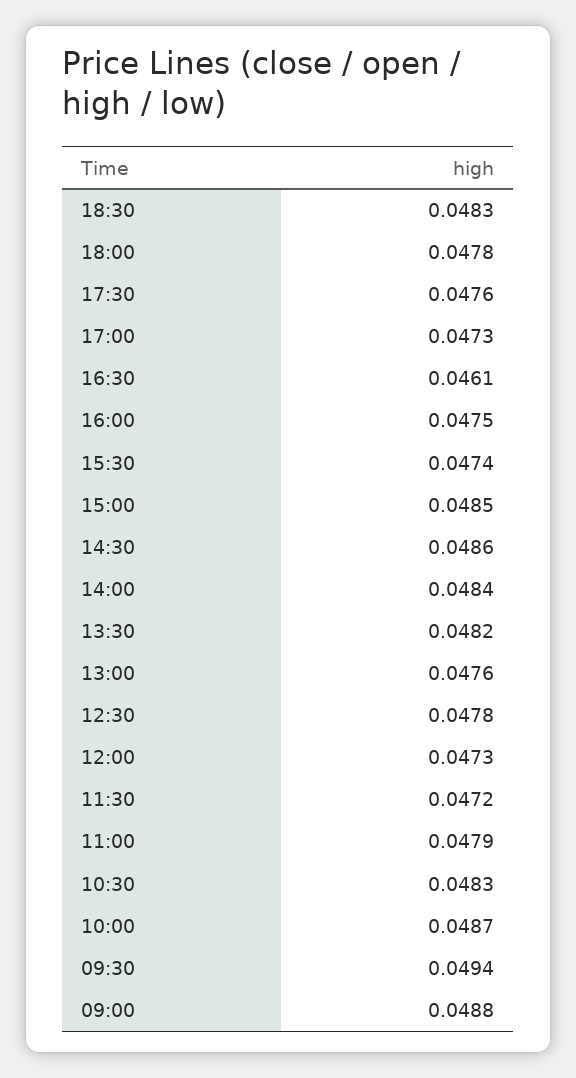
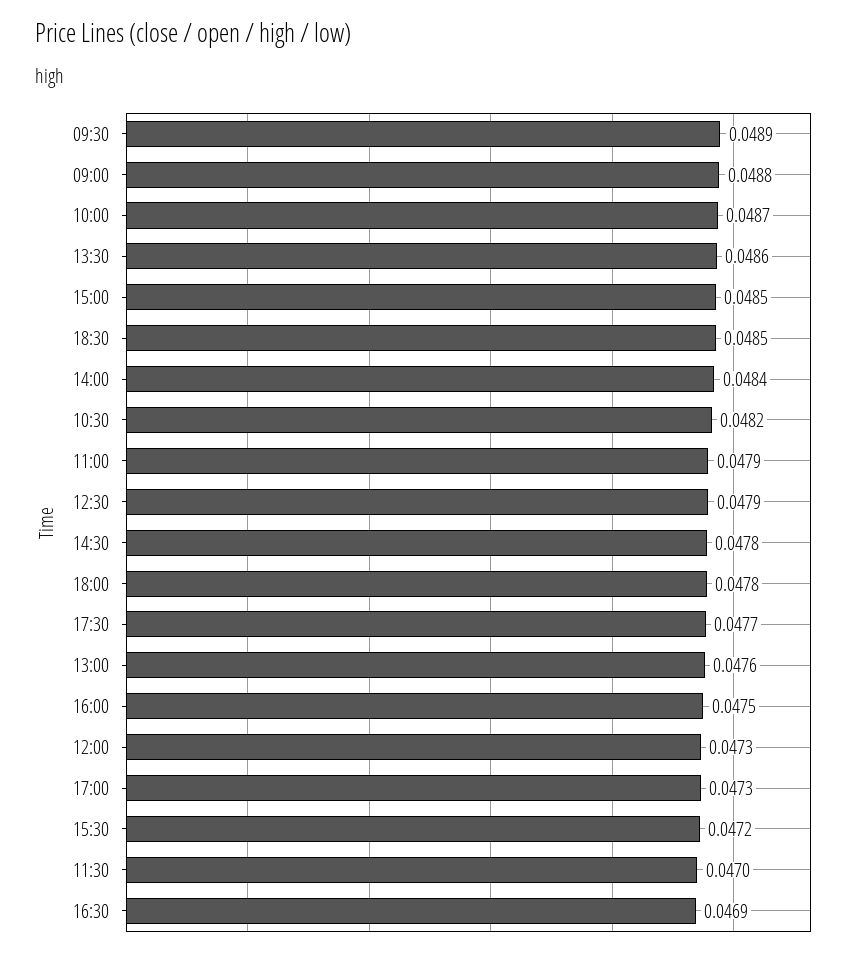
  {
-   "18:30": 0.0483,
+   "18:30": 0.0485,
    "18:00": 0.0478,
-   "17:30": 0.0476,
+   "17:30": 0.0477,
    "17:00": 0.0473,
-   "16:30": 0.0461,
+   "16:30": 0.0469,
    "16:00": 0.0475,
-   "15:30": 0.0474,
+   "15:30": 0.0472,
    "15:00": 0.0485,
-   "14:30": 0.0486,
+   "14:30": 0.0478,
    "14:00": 0.0484,
-   "13:30": 0.0482,
+   "13:30": 0.0486,
    "13:00": 0.0476,
-   "12:30": 0.0478,
+   "12:30": 0.0479,
    "12:00": 0.0473,
-   "11:30": 0.0472,
+   "11:30": 0.047,
    "11:00": 0.0479,
-   "10:30": 0.0483,
+   "10:30": 0.0482,
    "10:00": 0.0487,
-   "09:30": 0.0494,
+   "09:30": 0.0489,
    "09:00": 0.0488
  }

